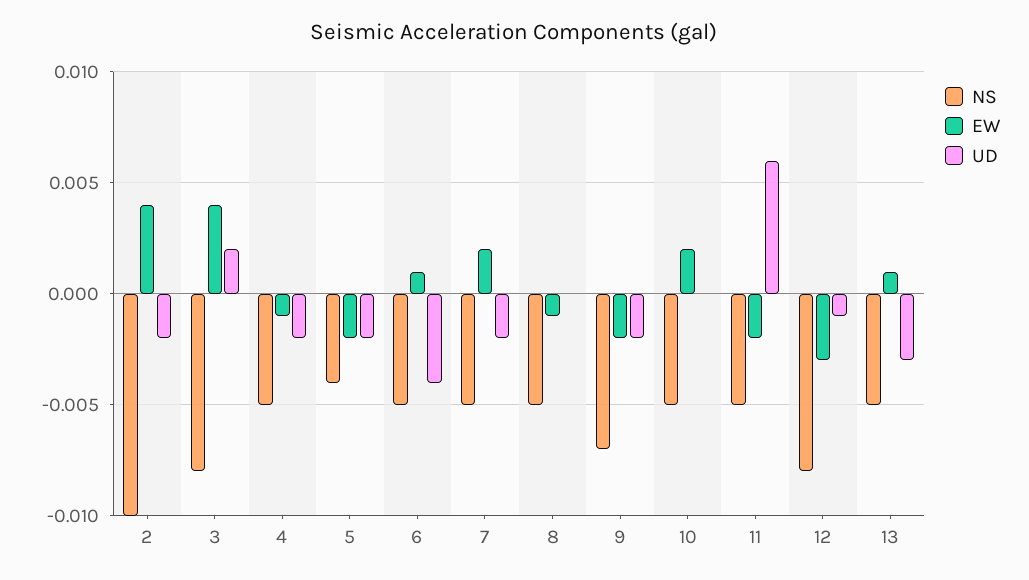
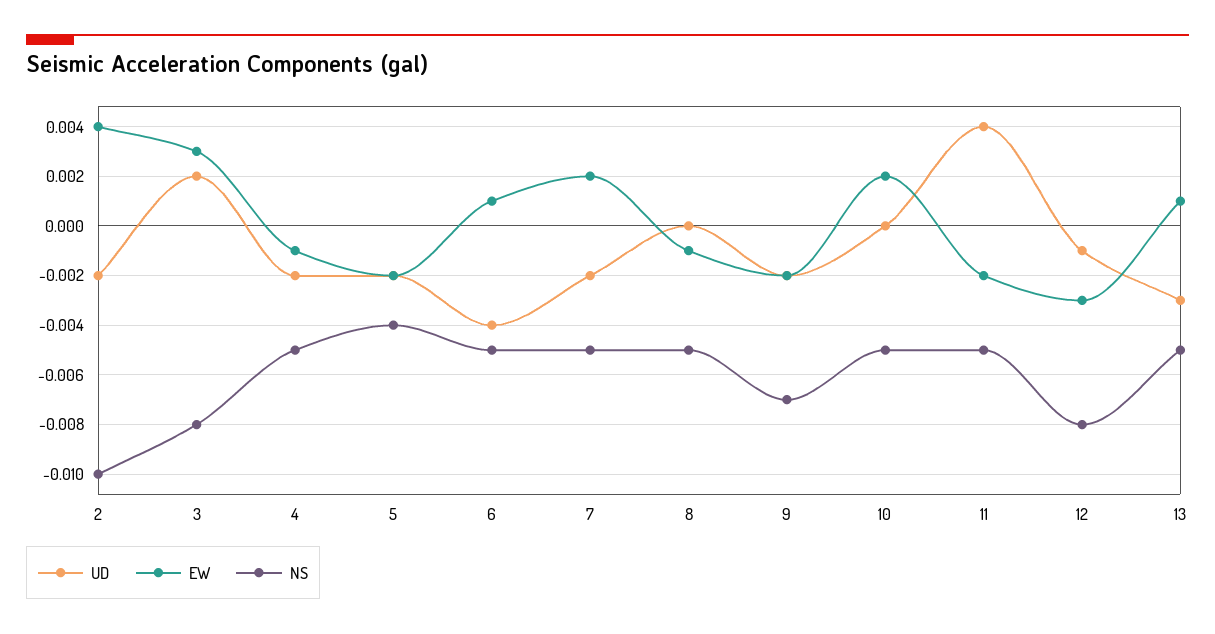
  {
    "NS": {
      "2": -0.01,
      "3": -0.008,
      "4": -0.005,
      "5": -0.004,
      "6": -0.005,
      "7": -0.005,
      "8": -0.005,
      "9": -0.007,
      "10": -0.005,
      "11": -0.005,
      "12": -0.008,
      "13": -0.005
    },
    "EW": {
      "2": 0.004,
-     "3": 0.004,
+     "3": 0.003,
      "4": -0.001,
      "5": -0.002,
      "6": 0.001,
      "7": 0.002,
      "8": -0.001,
      "9": -0.002,
      "10": 0.002,
      "11": -0.002,
      "12": -0.003,
      "13": 0.001
    },
    "UD": {
      "2": -0.002,
      "3": 0.002,
      "4": -0.002,
      "5": -0.002,
      "6": -0.004,
      "7": -0.002,
      "8": 0,
      "9": -0.002,
      "10": 0,
-     "11": 0.006,
+     "11": 0.004,
      "12": -0.001,
      "13": -0.003
    }
  }

